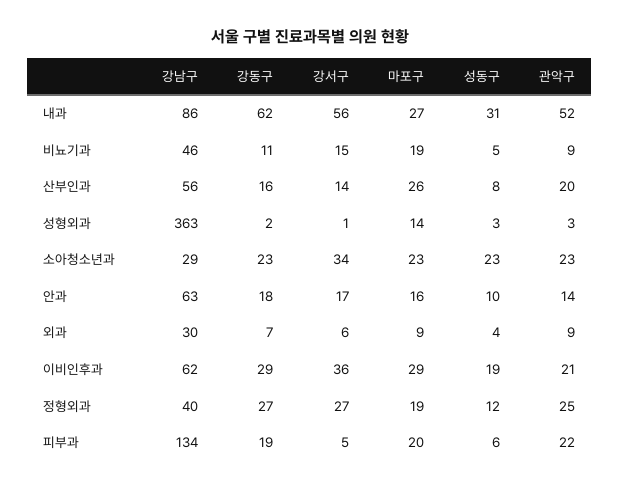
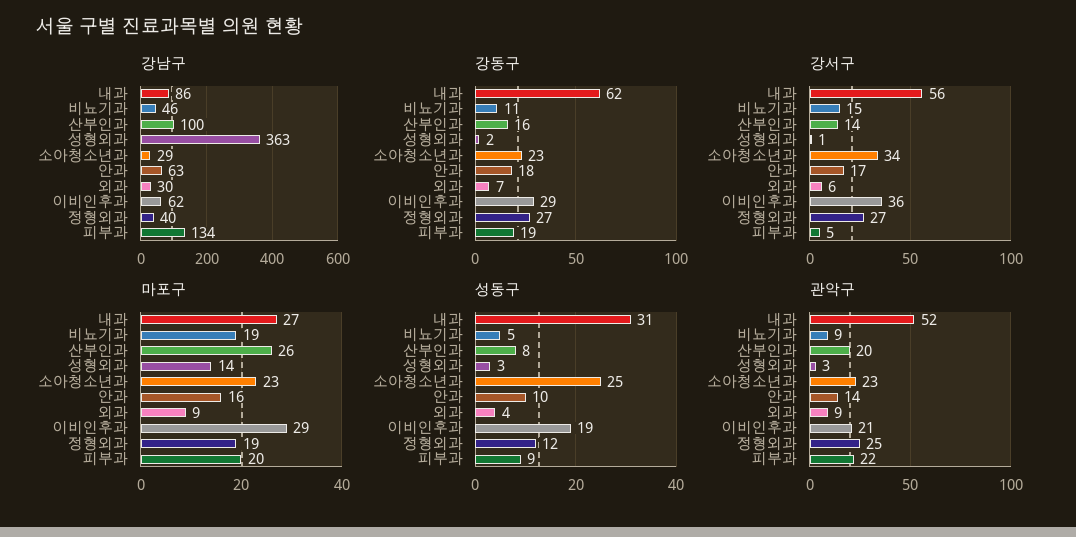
  {
    "강남구": {
      "내과": 86,
      "비뇨기과": 46,
-     "산부인과": 56,
+     "산부인과": 100,
      "성형외과": 363,
      "소아청소년과": 29,
      "안과": 63,
      "외과": 30,
      "이비인후과": 62,
      "정형외과": 40,
      "피부과": 134
    },
    "강동구": {
      "내과": 62,
      "비뇨기과": 11,
      "산부인과": 16,
      "성형외과": 2,
      "소아청소년과": 23,
      "안과": 18,
      "외과": 7,
      "이비인후과": 29,
      "정형외과": 27,
      "피부과": 19
    },
    "강서구": {
      "내과": 56,
      "비뇨기과": 15,
      "산부인과": 14,
      "성형외과": 1,
      "소아청소년과": 34,
      "안과": 17,
      "외과": 6,
      "이비인후과": 36,
      "정형외과": 27,
      "피부과": 5
    },
    "마포구": {
      "내과": 27,
      "비뇨기과": 19,
      "산부인과": 26,
      "성형외과": 14,
      "소아청소년과": 23,
      "안과": 16,
      "외과": 9,
      "이비인후과": 29,
      "정형외과": 19,
      "피부과": 20
    },
    "성동구": {
      "내과": 31,
      "비뇨기과": 5,
      "산부인과": 8,
      "성형외과": 3,
-     "소아청소년과": 23,
+     "소아청소년과": 25,
      "안과": 10,
      "외과": 4,
      "이비인후과": 19,
      "정형외과": 12,
-     "피부과": 6
+     "피부과": 9
    },
    "관악구": {
      "내과": 52,
      "비뇨기과": 9,
      "산부인과": 20,
      "성형외과": 3,
      "소아청소년과": 23,
      "안과": 14,
      "외과": 9,
      "이비인후과": 21,
      "정형외과": 25,
      "피부과": 22
    }
  }

